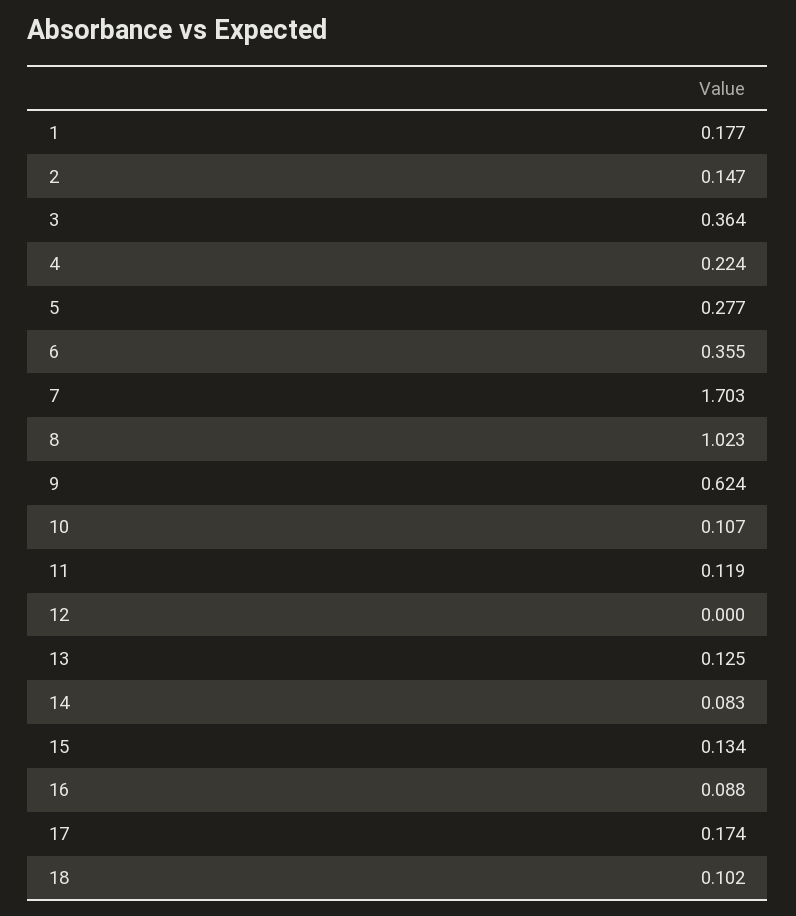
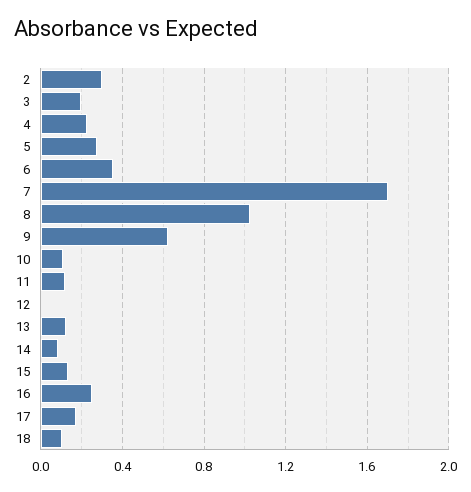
  {
-   "1": 0.177,
-   "2": 0.147,
+   "2": 0.3,
-   "3": 0.364,
+   "3": 0.2,
    "4": 0.224,
    "5": 0.277,
    "6": 0.355,
    "7": 1.703,
    "8": 1.023,
    "9": 0.624,
    "10": 0.107,
    "11": 0.119,
    "12": 0,
    "13": 0.125,
    "14": 0.083,
    "15": 0.134,
-   "16": 0.088,
+   "16": 0.25,
    "17": 0.174,
    "18": 0.102
  }

